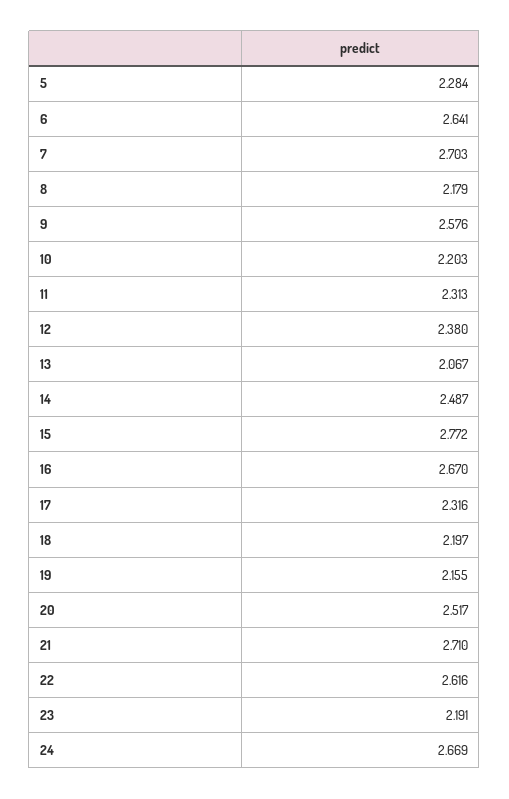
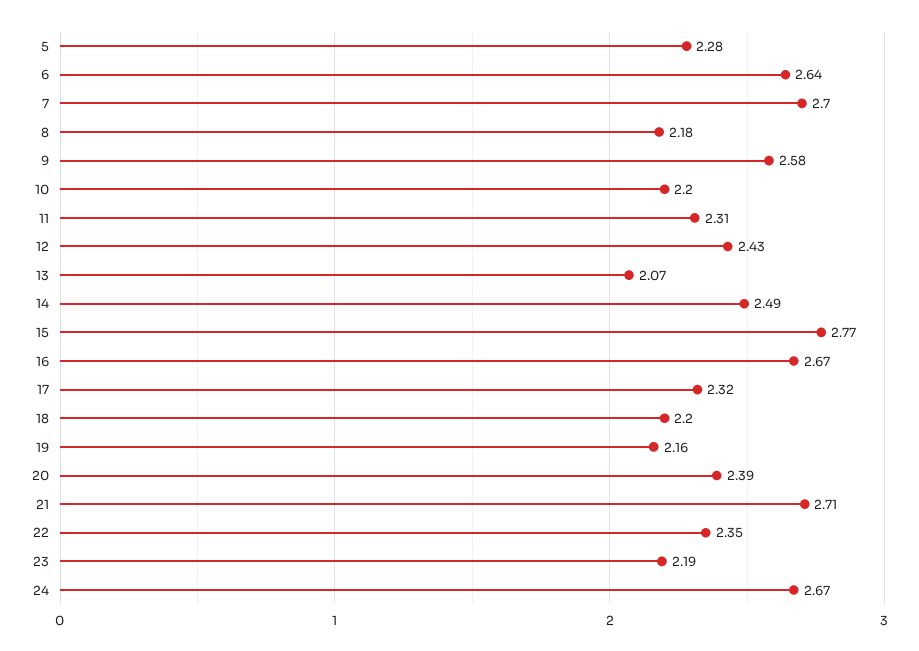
  {
    "5": 2.284,
    "6": 2.641,
    "7": 2.703,
    "8": 2.179,
    "9": 2.576,
    "10": 2.203,
    "11": 2.313,
-   "12": 2.38,
+   "12": 2.43,
    "13": 2.067,
    "14": 2.487,
    "15": 2.772,
    "16": 2.67,
    "17": 2.316,
    "18": 2.197,
    "19": 2.155,
-   "20": 2.517,
+   "20": 2.39,
    "21": 2.71,
-   "22": 2.616,
+   "22": 2.35,
    "23": 2.191,
    "24": 2.669
  }

